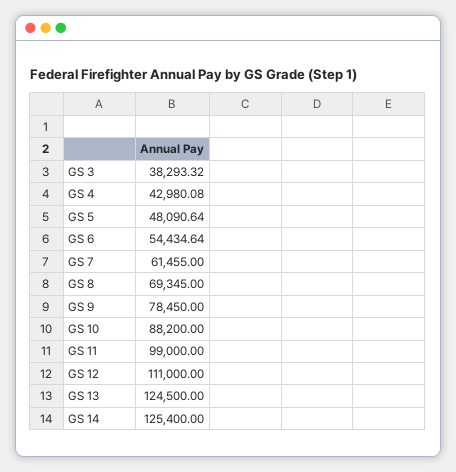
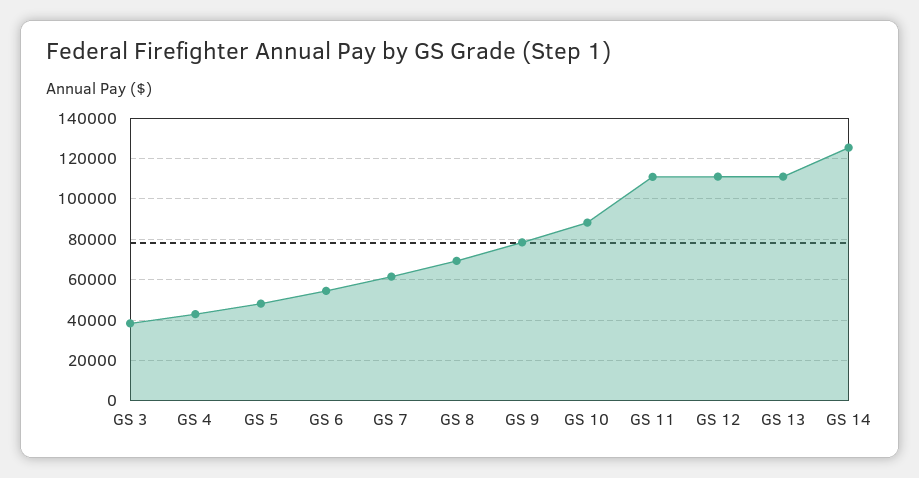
  {
    "GS 3": 38293.32,
    "GS 4": 42980.08,
    "GS 5": 48090.64,
    "GS 6": 54434.64,
    "GS 7": 61455,
    "GS 8": 69345,
    "GS 9": 78450,
    "GS 10": 88200,
-   "GS 11": 99000,
+   "GS 11": 110000,
    "GS 12": 111000,
-   "GS 13": 124500,
+   "GS 13": 110000,
    "GS 14": 125400
  }

